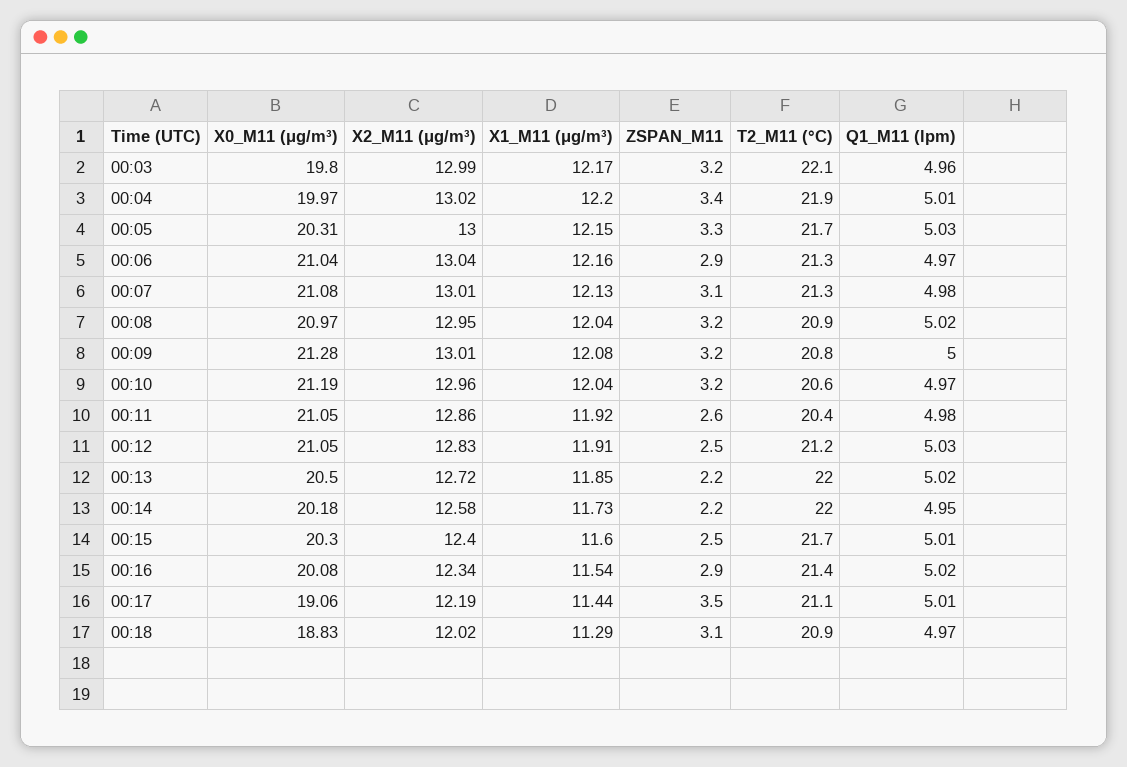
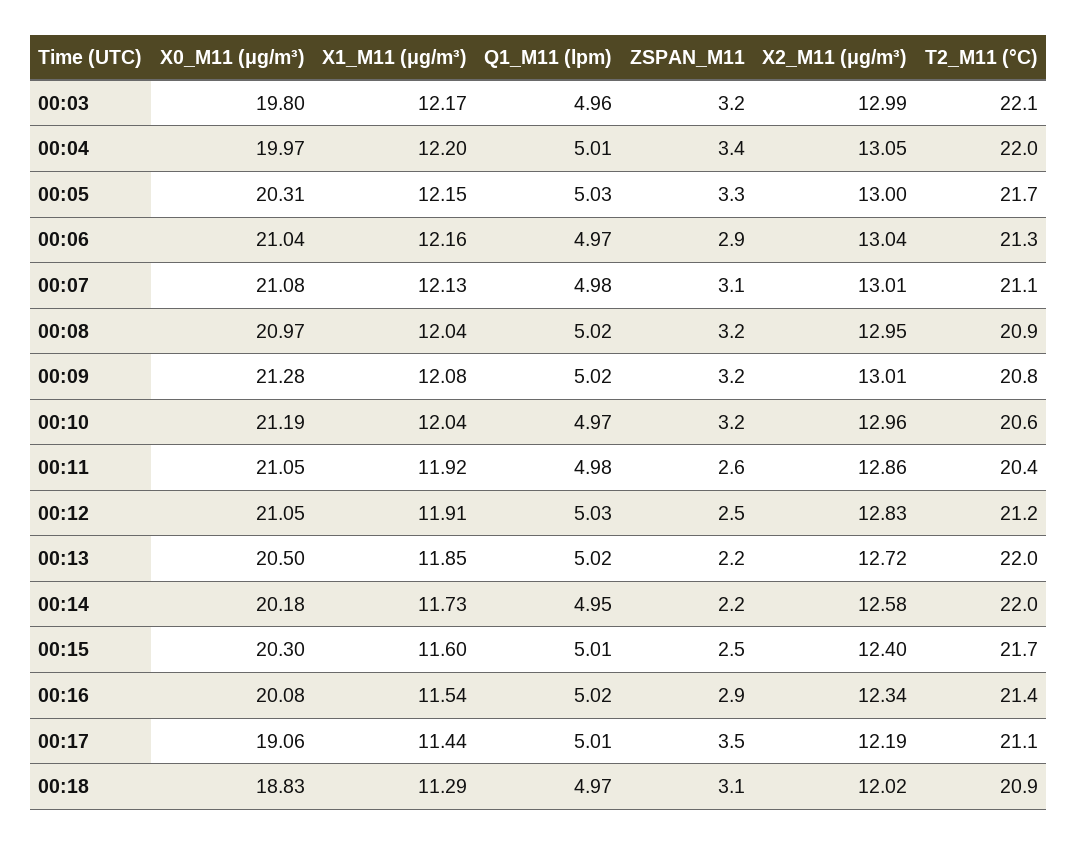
  {
    "X0_M11 (μg/m³)": {
      "00:03": 19.8,
      "00:04": 19.97,
      "00:05": 20.31,
      "00:06": 21.04,
      "00:07": 21.08,
      "00:08": 20.97,
      "00:09": 21.28,
      "00:10": 21.19,
      "00:11": 21.05,
      "00:12": 21.05,
      "00:13": 20.5,
      "00:14": 20.18,
      "00:15": 20.3,
      "00:16": 20.08,
      "00:17": 19.06,
      "00:18": 18.83
    },
    "X2_M11 (μg/m³)": {
      "00:03": 12.99,
-     "00:04": 13.02,
+     "00:04": 13.05,
      "00:05": 13,
      "00:06": 13.04,
      "00:07": 13.01,
      "00:08": 12.95,
      "00:09": 13.01,
      "00:10": 12.96,
      "00:11": 12.86,
      "00:12": 12.83,
      "00:13": 12.72,
      "00:14": 12.58,
      "00:15": 12.4,
      "00:16": 12.34,
      "00:17": 12.19,
      "00:18": 12.02
    },
    "X1_M11 (μg/m³)": {
      "00:03": 12.17,
      "00:04": 12.2,
      "00:05": 12.15,
      "00:06": 12.16,
      "00:07": 12.13,
      "00:08": 12.04,
      "00:09": 12.08,
      "00:10": 12.04,
      "00:11": 11.92,
      "00:12": 11.91,
      "00:13": 11.85,
      "00:14": 11.73,
      "00:15": 11.6,
      "00:16": 11.54,
      "00:17": 11.44,
      "00:18": 11.29
    },
    "ZSPAN_M11": {
      "00:03": 3.2,
      "00:04": 3.4,
      "00:05": 3.3,
      "00:06": 2.9,
      "00:07": 3.1,
      "00:08": 3.2,
      "00:09": 3.2,
      "00:10": 3.2,
      "00:11": 2.6,
      "00:12": 2.5,
      "00:13": 2.2,
      "00:14": 2.2,
      "00:15": 2.5,
      "00:16": 2.9,
      "00:17": 3.5,
      "00:18": 3.1
    },
    "T2_M11 (°C)": {
      "00:03": 22.1,
-     "00:04": 21.9,
+     "00:04": 22,
      "00:05": 21.7,
      "00:06": 21.3,
-     "00:07": 21.3,
+     "00:07": 21.1,
      "00:08": 20.9,
      "00:09": 20.8,
      "00:10": 20.6,
      "00:11": 20.4,
      "00:12": 21.2,
      "00:13": 22,
      "00:14": 22,
      "00:15": 21.7,
      "00:16": 21.4,
      "00:17": 21.1,
      "00:18": 20.9
    },
    "Q1_M11 (lpm)": {
      "00:03": 4.96,
      "00:04": 5.01,
      "00:05": 5.03,
      "00:06": 4.97,
      "00:07": 4.98,
      "00:08": 5.02,
-     "00:09": 5,
+     "00:09": 5.02,
      "00:10": 4.97,
      "00:11": 4.98,
      "00:12": 5.03,
      "00:13": 5.02,
      "00:14": 4.95,
      "00:15": 5.01,
      "00:16": 5.02,
      "00:17": 5.01,
      "00:18": 4.97
    }
  }

